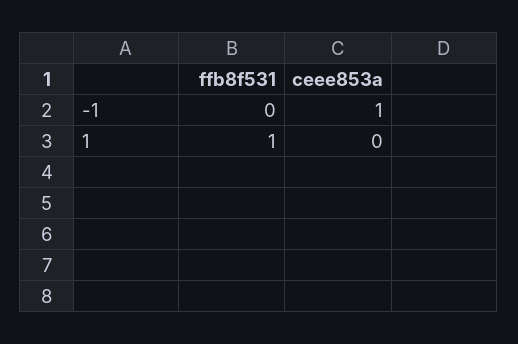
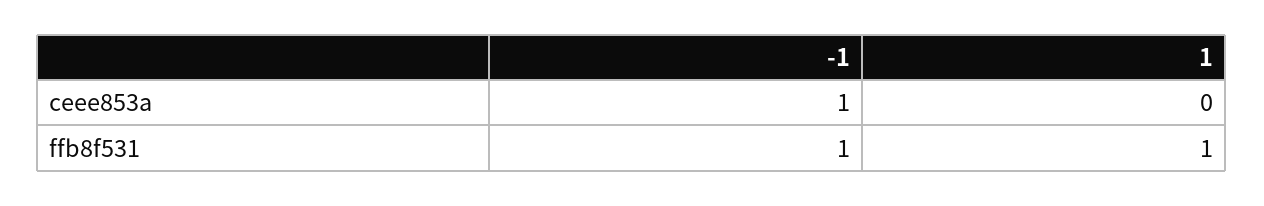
  {
    "ffb8f531": {
-     "-1": 0,
+     "-1": 1,
      "1": 1
    },
    "ceee853a": {
      "-1": 1,
      "1": 0
    }
  }

